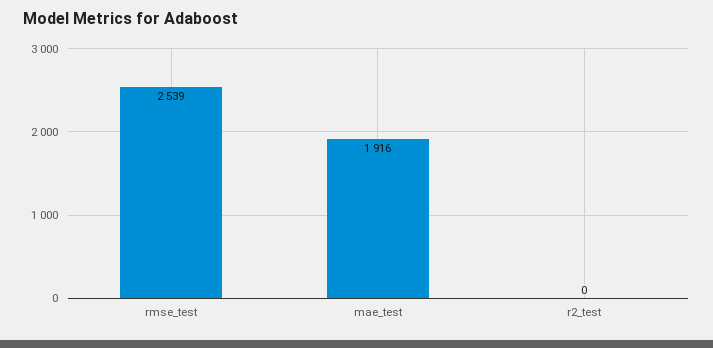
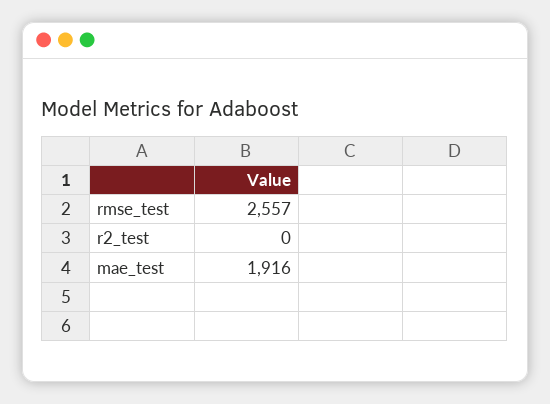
  {
-   "rmse_test": 2539,
+   "rmse_test": 2557,
    "mae_test": 1916,
    "r2_test": 0
  }

